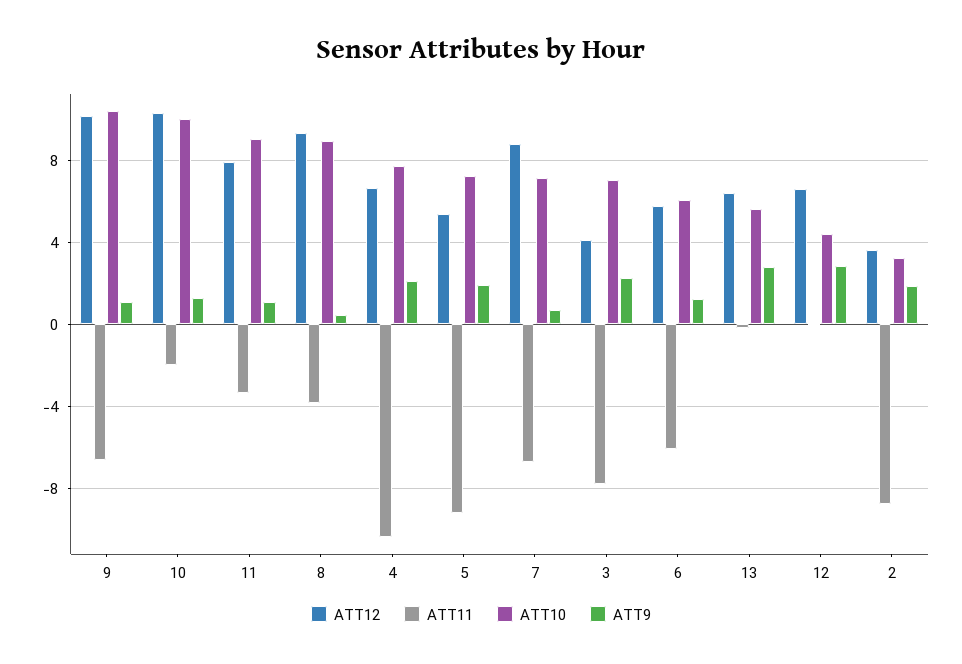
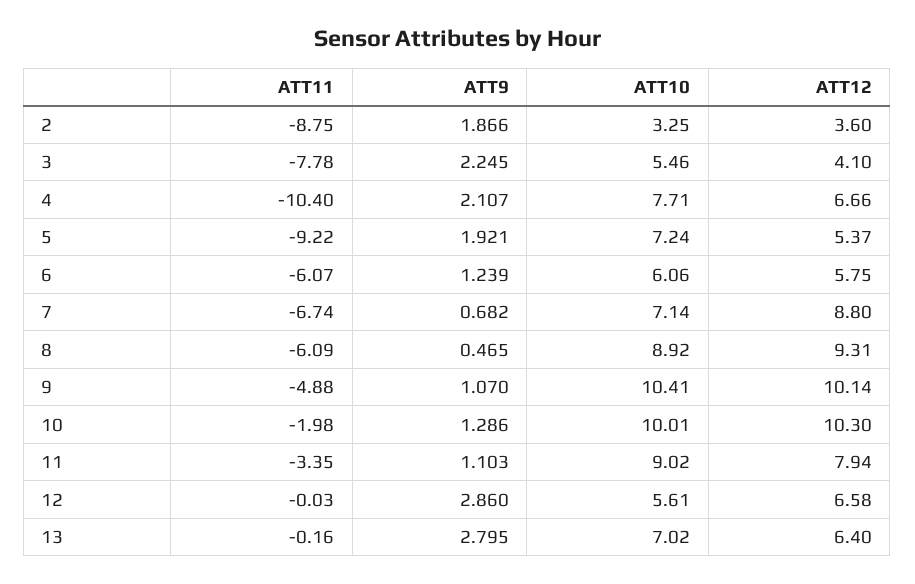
  {
    "ATT12": {
      "9": 10.14,
      "10": 10.3,
      "11": 7.94,
      "8": 9.31,
      "4": 6.66,
      "5": 5.37,
      "7": 8.8,
      "3": 4.1,
      "6": 5.75,
      "13": 6.4,
      "12": 6.58,
      "2": 3.6
    },
    "ATT11": {
-     "9": -6.5,
+     "9": -4.88,
      "10": -1.98,
      "11": -3.35,
-     "8": -4,
+     "8": -6.09,
      "4": -10.4,
      "5": -9.22,
      "7": -6.74,
      "3": -7.78,
      "6": -6.07,
      "13": -0.16,
      "12": -0.03,
      "2": -8.75
    },
    "ATT10": {
      "9": 10.41,
      "10": 10.01,
      "11": 9.02,
      "8": 8.92,
      "4": 7.71,
      "5": 7.24,
      "7": 7.14,
-     "3": 7,
+     "3": 5.46,
      "6": 6.06,
-     "13": 5.5,
+     "13": 7.02,
-     "12": 4.5,
+     "12": 5.61,
      "2": 3.25
    },
    "ATT9": {
      "9": 1.07,
      "10": 1.286,
      "11": 1.103,
      "8": 0.465,
      "4": 2.107,
      "5": 1.921,
      "7": 0.682,
      "3": 2.245,
      "6": 1.239,
      "13": 2.795,
      "12": 2.86,
      "2": 1.866
    }
  }

